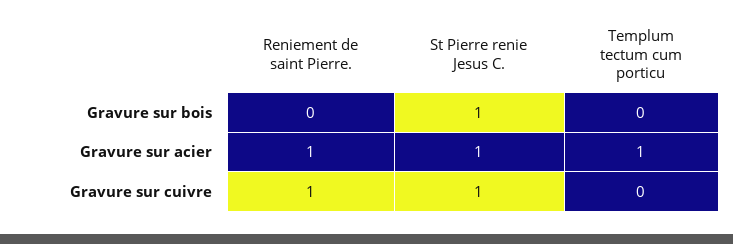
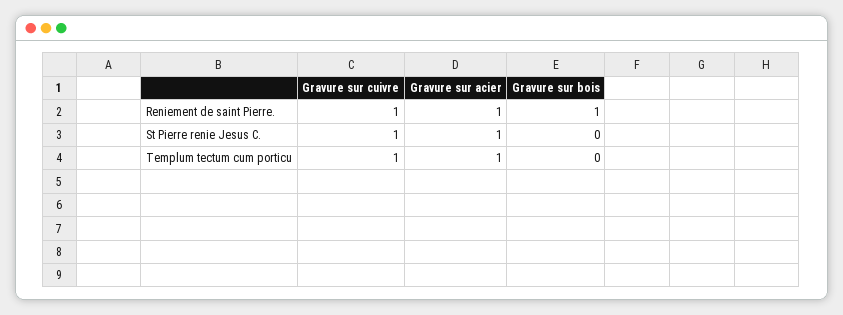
  {
    "Reniement de saint Pierre.": {
-     "Gravure sur bois": 0,
+     "Gravure sur bois": 1,
      "Gravure sur acier": 1,
      "Gravure sur cuivre": 1
    },
    "St Pierre renie Jesus C.": {
-     "Gravure sur bois": 1,
+     "Gravure sur bois": 0,
      "Gravure sur acier": 1,
      "Gravure sur cuivre": 1
    },
    "Templum tectum cum porticu": {
      "Gravure sur bois": 0,
      "Gravure sur acier": 1,
-     "Gravure sur cuivre": 0
+     "Gravure sur cuivre": 1
    }
  }

